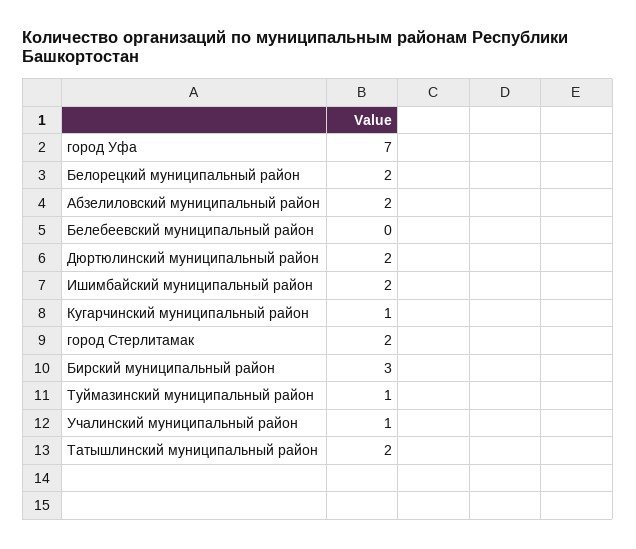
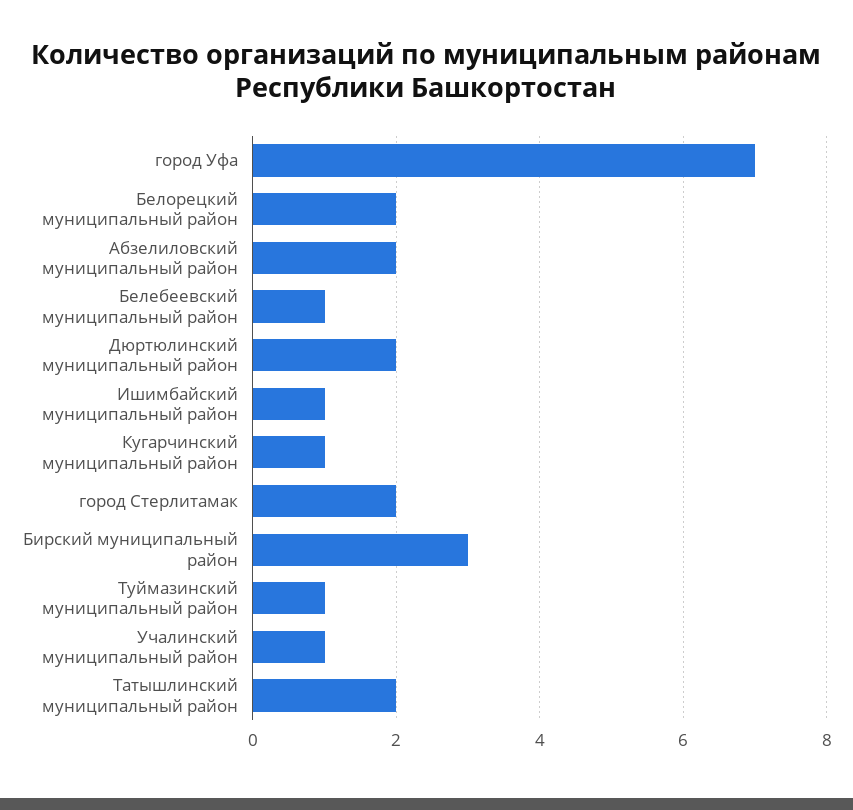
  {
    "город Уфа": 7,
    "Белорецкий муниципальный район": 2,
    "Абзелиловский муниципальный район": 2,
-   "Белебеевский муниципальный район": 0,
+   "Белебеевский муниципальный район": 1,
    "Дюртюлинский муниципальный район": 2,
-   "Ишимбайский муниципальный район": 2,
+   "Ишимбайский муниципальный район": 1,
    "Кугарчинский муниципальный район": 1,
    "город Стерлитамак": 2,
    "Бирский муниципальный район": 3,
    "Туймазинский муниципальный район": 1,
    "Учалинский муниципальный район": 1,
    "Татышлинский муниципальный район": 2
  }

